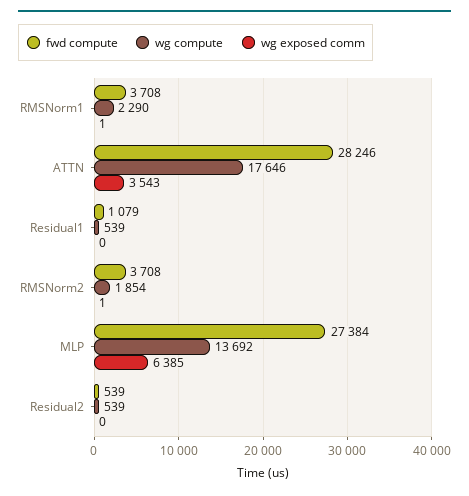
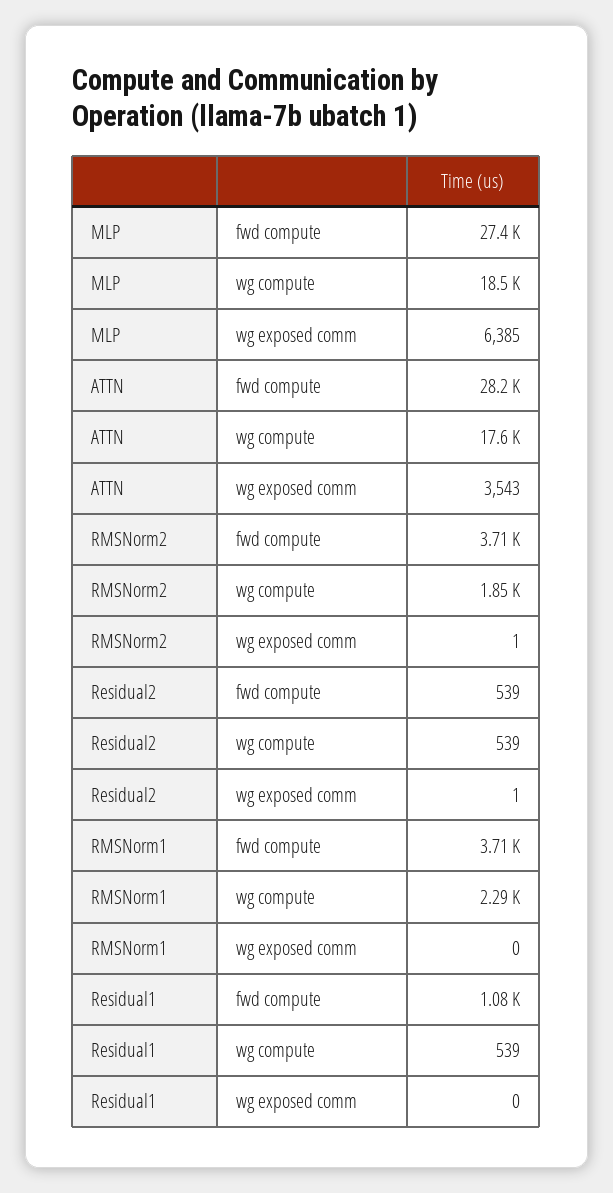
  {
    "fwd compute": {
      "RMSNorm1": 3708,
      "ATTN": 28246,
      "Residual1": 1079,
      "RMSNorm2": 3708,
      "MLP": 27384,
      "Residual2": 539
    },
    "wg compute": {
      "RMSNorm1": 2290,
      "ATTN": 17646,
      "Residual1": 539,
      "RMSNorm2": 1854,
-     "MLP": 13692,
+     "MLP": 18500,
      "Residual2": 539
    },
    "wg exposed comm": {
-     "RMSNorm1": 1,
+     "RMSNorm1": 0,
      "ATTN": 3543,
      "Residual1": 0,
      "RMSNorm2": 1,
      "MLP": 6385,
-     "Residual2": 0
+     "Residual2": 1
    }
  }

